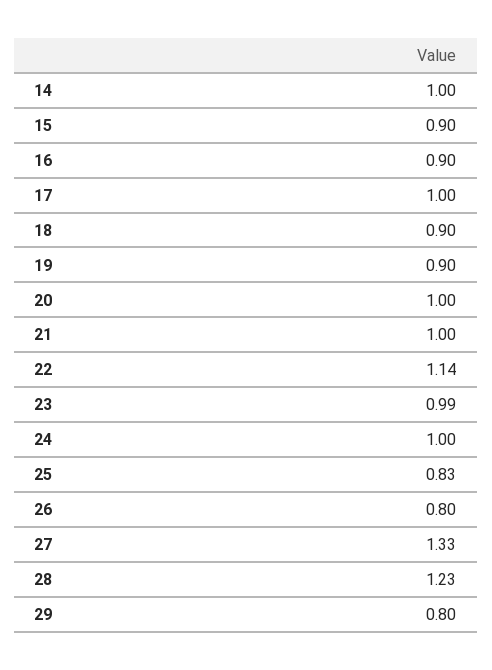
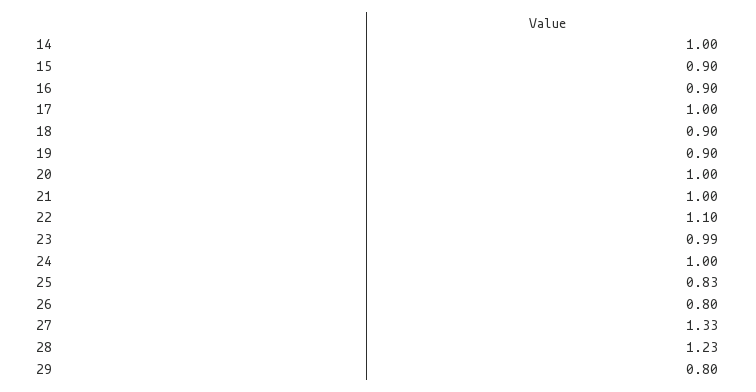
  {
    "14": 1,
    "15": 0.9,
    "16": 0.9,
    "17": 1,
    "18": 0.9,
    "19": 0.9,
    "20": 1,
    "21": 1,
-   "22": 1.14,
+   "22": 1.1,
    "23": 0.99,
    "24": 1,
    "25": 0.83,
    "26": 0.8,
    "27": 1.33,
    "28": 1.23,
    "29": 0.8
  }

